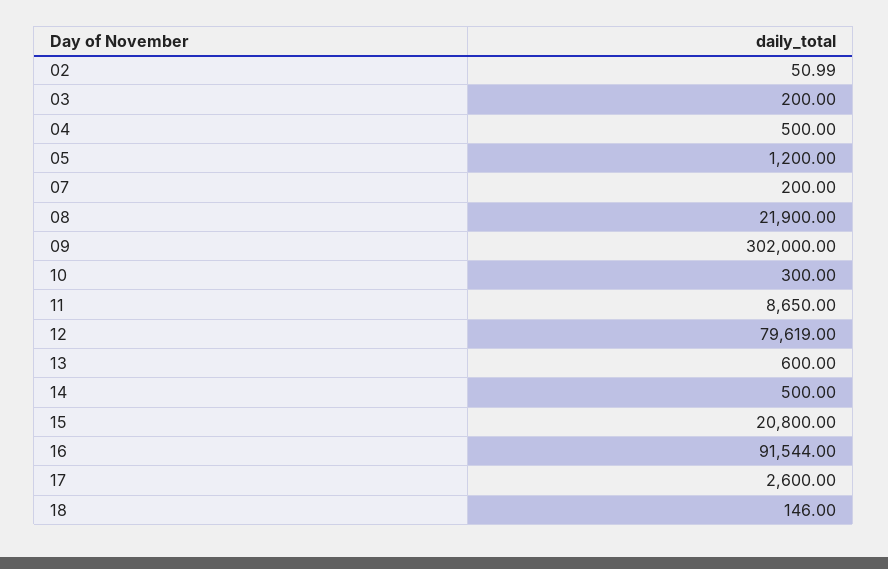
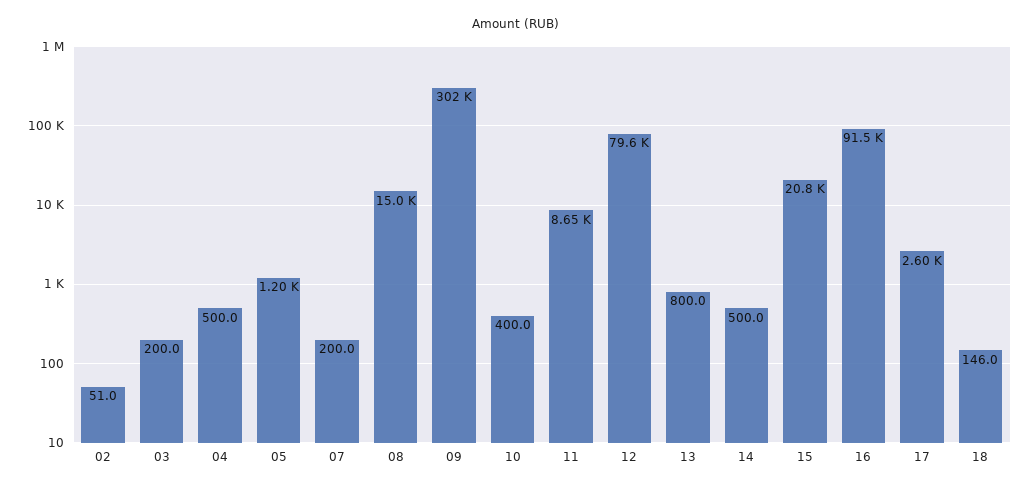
  {
    "02": 50.99,
    "03": 200,
    "04": 500,
    "05": 1200,
    "07": 200,
-   "08": 21900,
+   "08": 15000,
    "09": 302000,
-   "10": 300,
+   "10": 400,
    "11": 8650,
    "12": 79619,
-   "13": 600,
+   "13": 800,
    "14": 500,
    "15": 20800,
    "16": 91544,
    "17": 2600,
    "18": 146
  }

